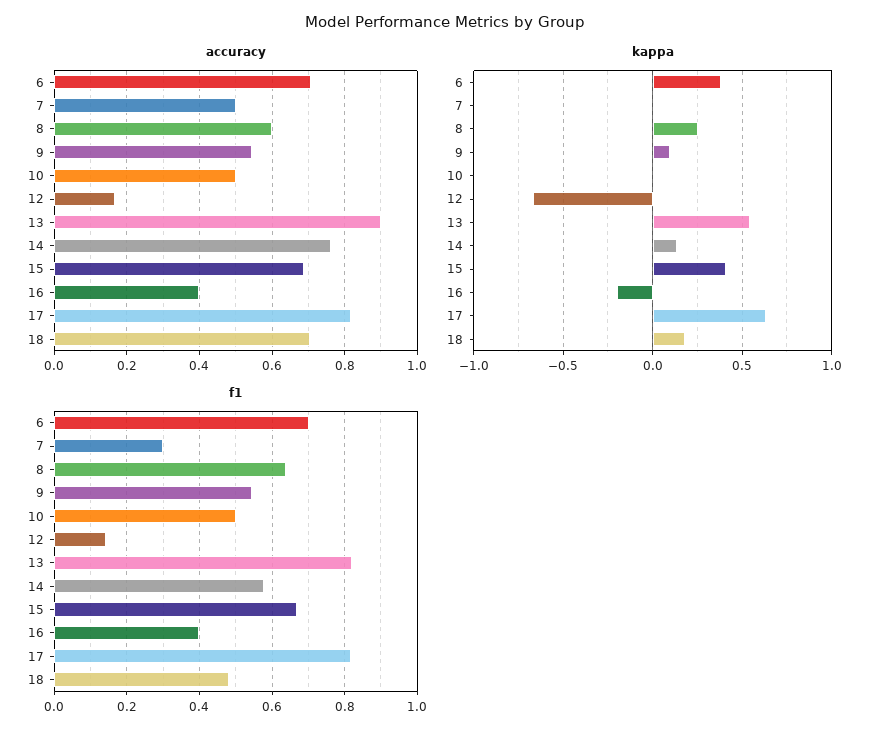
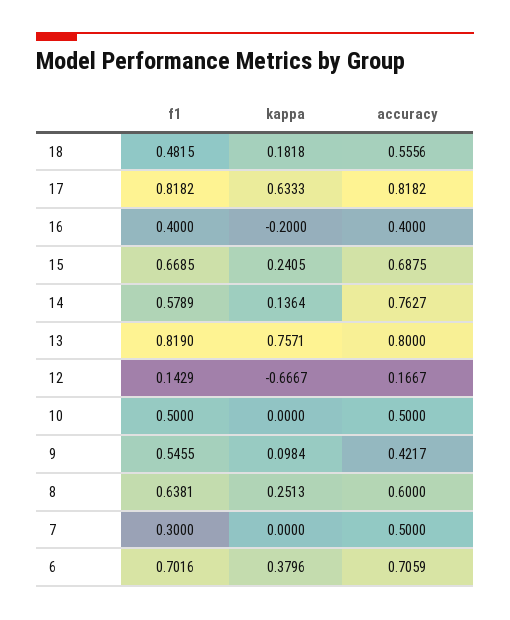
  {
    "accuracy": {
      "6": 0.7059,
      "7": 0.5,
      "8": 0.6,
-     "9": 0.54,
+     "9": 0.4217,
      "10": 0.5,
      "12": 0.1667,
-     "13": 0.9,
+     "13": 0.8,
      "14": 0.7627,
      "15": 0.6875,
      "16": 0.4,
      "17": 0.8182,
-     "18": 0.7
+     "18": 0.5556
    },
    "kappa": {
      "6": 0.3796,
      "7": 0,
      "8": 0.2513,
      "9": 0.0984,
      "10": 0,
      "12": -0.6667,
-     "13": 0.55,
+     "13": 0.7571,
      "14": 0.1364,
-     "15": 0.4,
+     "15": 0.2405,
      "16": -0.2,
      "17": 0.6333,
      "18": 0.1818
    },
    "f1": {
      "6": 0.7016,
      "7": 0.3,
      "8": 0.6381,
      "9": 0.5455,
      "10": 0.5,
      "12": 0.1429,
      "13": 0.819,
      "14": 0.5789,
      "15": 0.6685,
      "16": 0.4,
      "17": 0.8182,
      "18": 0.4815
    }
  }

